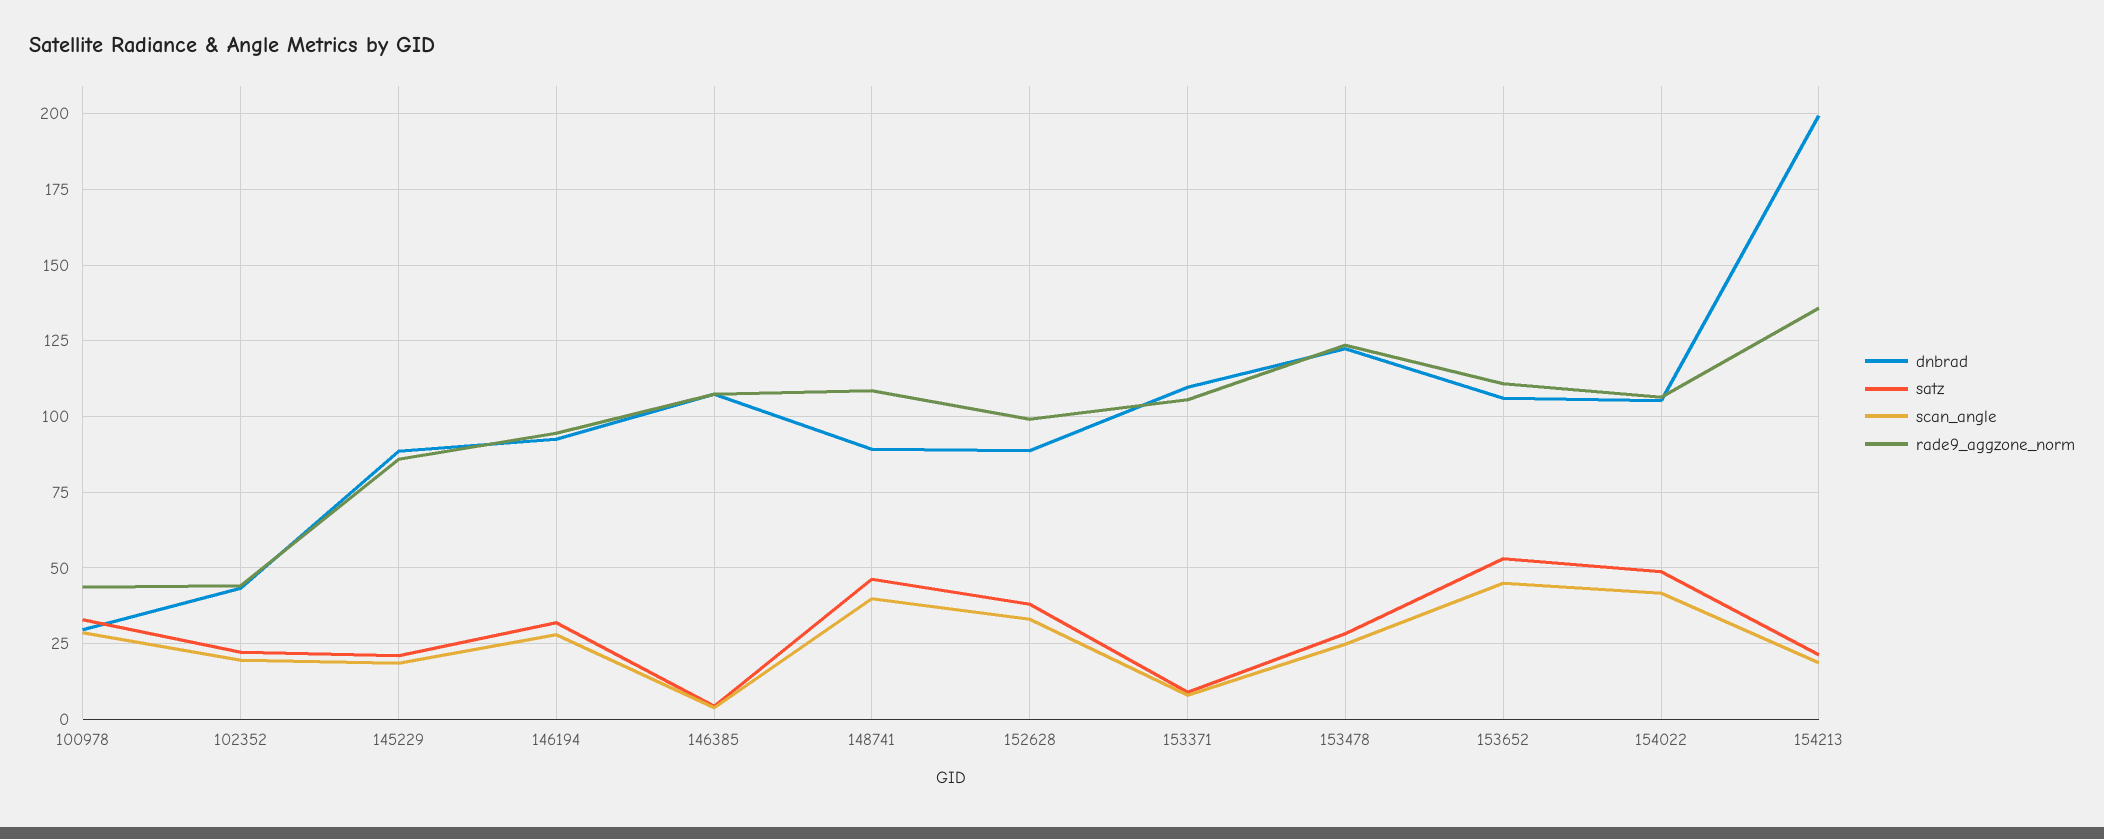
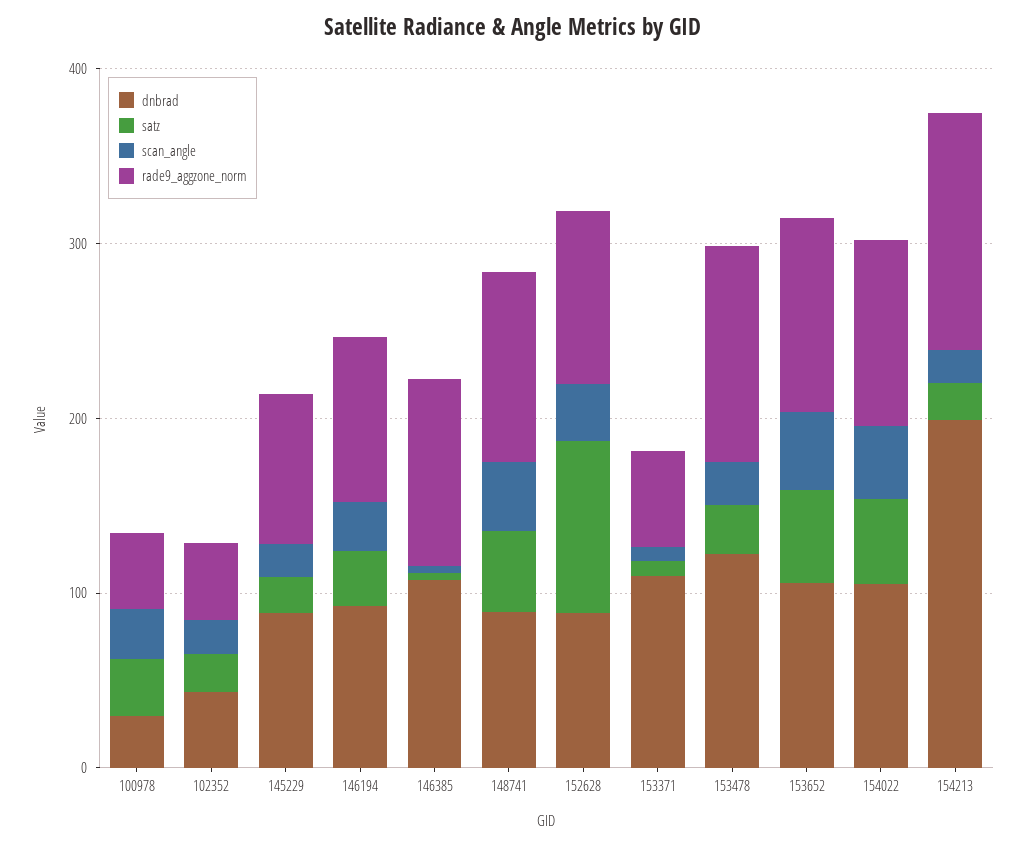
  {
    "dnbrad": {
      "100978": 30,
      "102352": 42.5,
      "145229": 87.5,
      "146194": 92.5,
      "146385": 107.5,
      "148741": 90,
      "152628": 87.5,
      "153371": 110,
      "153478": 122.5,
      "153652": 105,
      "154022": 105,
      "154213": 200
    },
    "satz": {
      "100978": 32.5,
      "102352": 22.5,
      "145229": 20,
      "146194": 32.5,
      "146385": 5,
      "148741": 45,
-     "152628": 37.5,
+     "152628": 100,
      "153371": 10,
      "153478": 27.5,
      "153652": 52.5,
      "154022": 47.5,
      "154213": 20
    },
    "scan_angle": {
      "100978": 27.5,
      "102352": 20,
      "145229": 17.5,
      "146194": 27.5,
      "146385": 5,
      "148741": 40,
      "152628": 32.5,
      "153371": 7.5,
      "153478": 25,
      "153652": 45,
      "154022": 42.5,
      "154213": 17.5
    },
    "rade9_aggzone_norm": {
      "100978": 42.5,
      "102352": 45,
      "145229": 85,
      "146194": 95,
      "146385": 107.5,
      "148741": 107.5,
      "152628": 100,
-     "153371": 105,
+     "153371": 60,
      "153478": 122.5,
      "153652": 110,
      "154022": 107.5,
      "154213": 135
    }
  }

